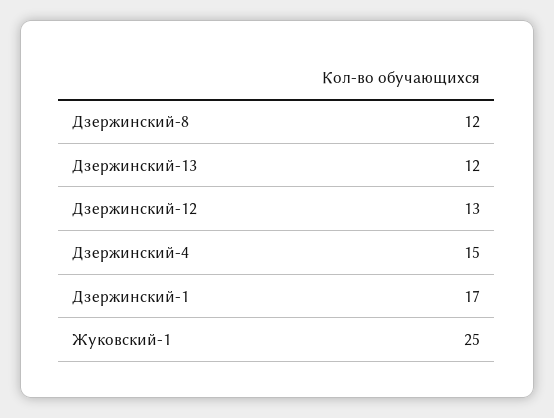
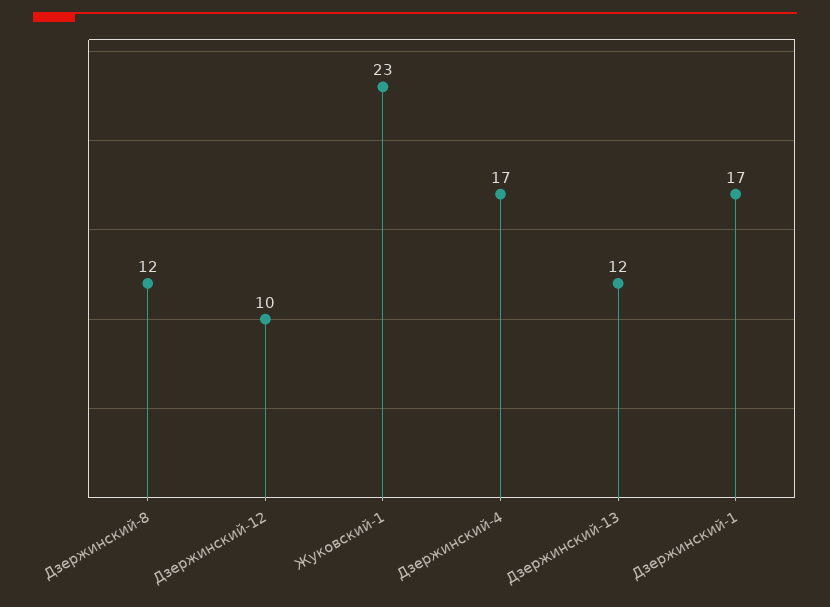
  {
    "Дзержинский-8": 12,
    "Дзержинский-13": 12,
-   "Дзержинский-12": 13,
+   "Дзержинский-12": 10,
-   "Дзержинский-4": 15,
+   "Дзержинский-4": 17,
    "Дзержинский-1": 17,
-   "Жуковский-1": 25
+   "Жуковский-1": 23
  }

